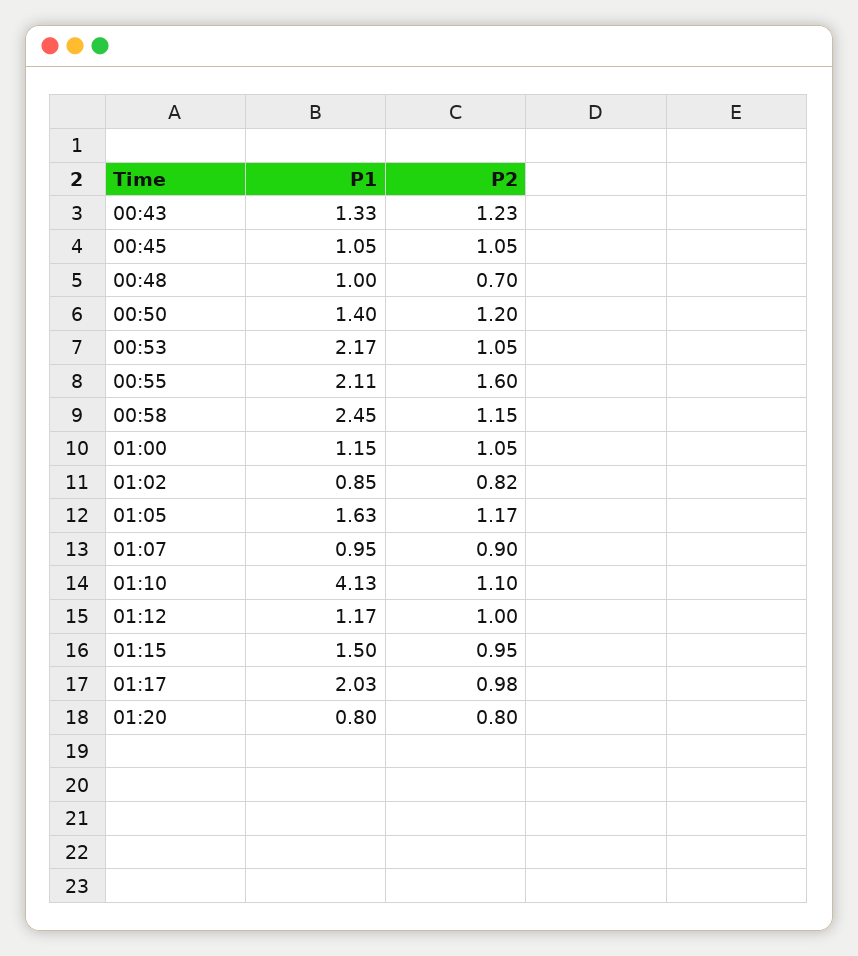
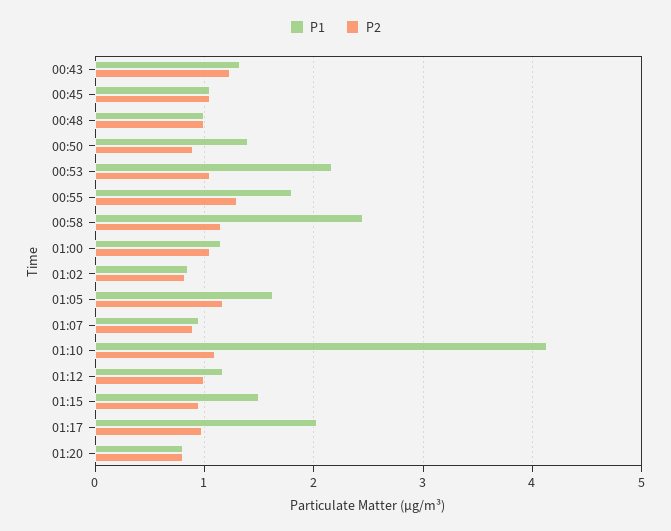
  {
    "P1": {
      "00:43": 1.33,
      "00:45": 1.05,
      "00:48": 1,
      "00:50": 1.4,
      "00:53": 2.17,
-     "00:55": 2.11,
+     "00:55": 1.8,
      "00:58": 2.45,
      "01:00": 1.15,
      "01:02": 0.85,
      "01:05": 1.63,
      "01:07": 0.95,
      "01:10": 4.13,
      "01:12": 1.17,
      "01:15": 1.5,
      "01:17": 2.03,
      "01:20": 0.8
    },
    "P2": {
      "00:43": 1.23,
      "00:45": 1.05,
-     "00:48": 0.7,
+     "00:48": 1,
-     "00:50": 1.2,
+     "00:50": 0.9,
      "00:53": 1.05,
-     "00:55": 1.6,
+     "00:55": 1.3,
      "00:58": 1.15,
      "01:00": 1.05,
      "01:02": 0.82,
      "01:05": 1.17,
      "01:07": 0.9,
      "01:10": 1.1,
      "01:12": 1,
      "01:15": 0.95,
      "01:17": 0.98,
      "01:20": 0.8
    }
  }

